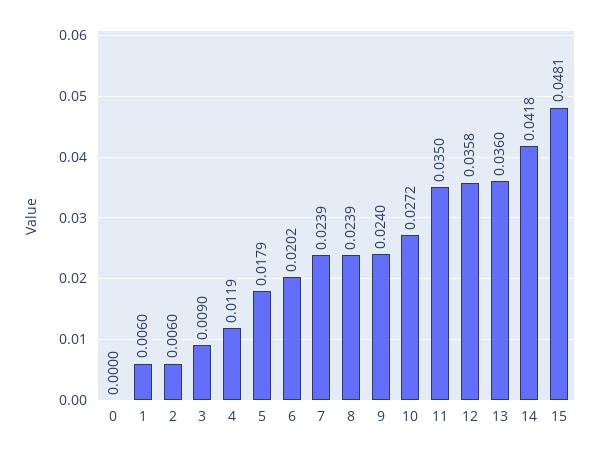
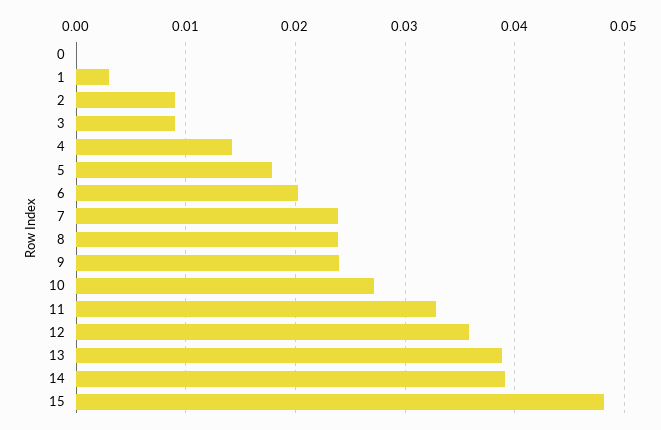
  {
    "0": 0,
-   "1": 0.006,
+   "1": 0.003,
-   "2": 0.006,
+   "2": 0.009,
    "3": 0.009,
-   "4": 0.0119,
+   "4": 0.014,
    "5": 0.0179,
    "6": 0.0202,
    "7": 0.0239,
    "8": 0.0239,
    "9": 0.024,
    "10": 0.0272,
-   "11": 0.035,
+   "11": 0.033,
    "12": 0.0358,
-   "13": 0.036,
+   "13": 0.039,
-   "14": 0.0418,
+   "14": 0.039,
    "15": 0.0481
  }

